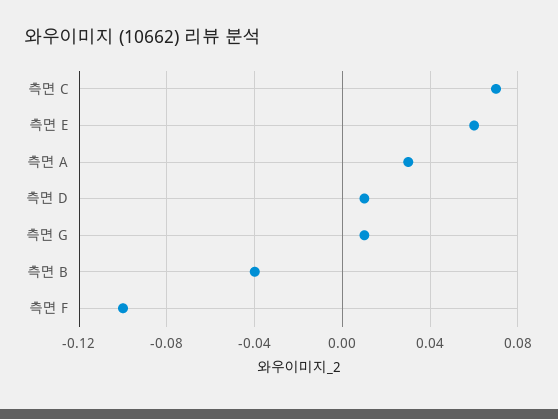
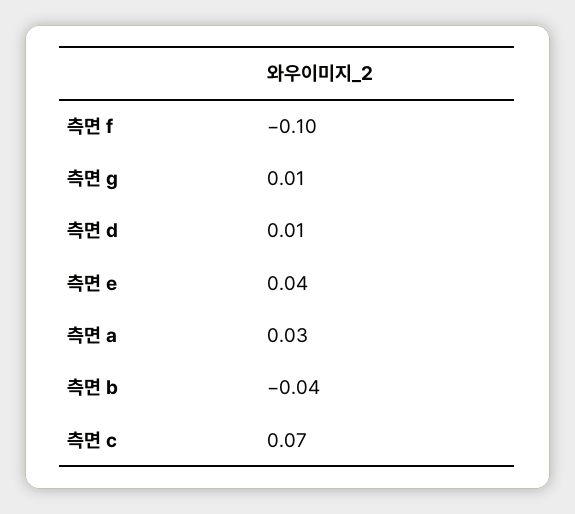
  {
    "측면 C": 0.07,
-   "측면 E": 0.06,
+   "측면 E": 0.04,
    "측면 A": 0.03,
    "측면 D": 0.01,
    "측면 G": 0.01,
    "측면 B": -0.04,
    "측면 F": -0.1
  }

